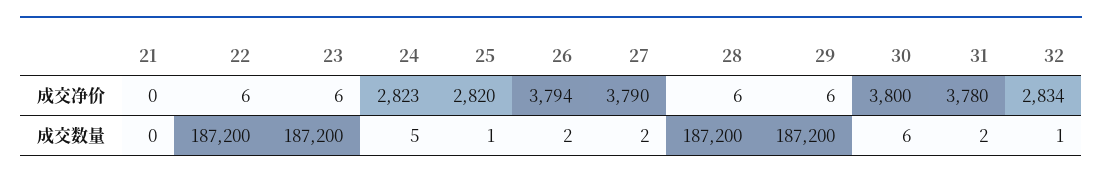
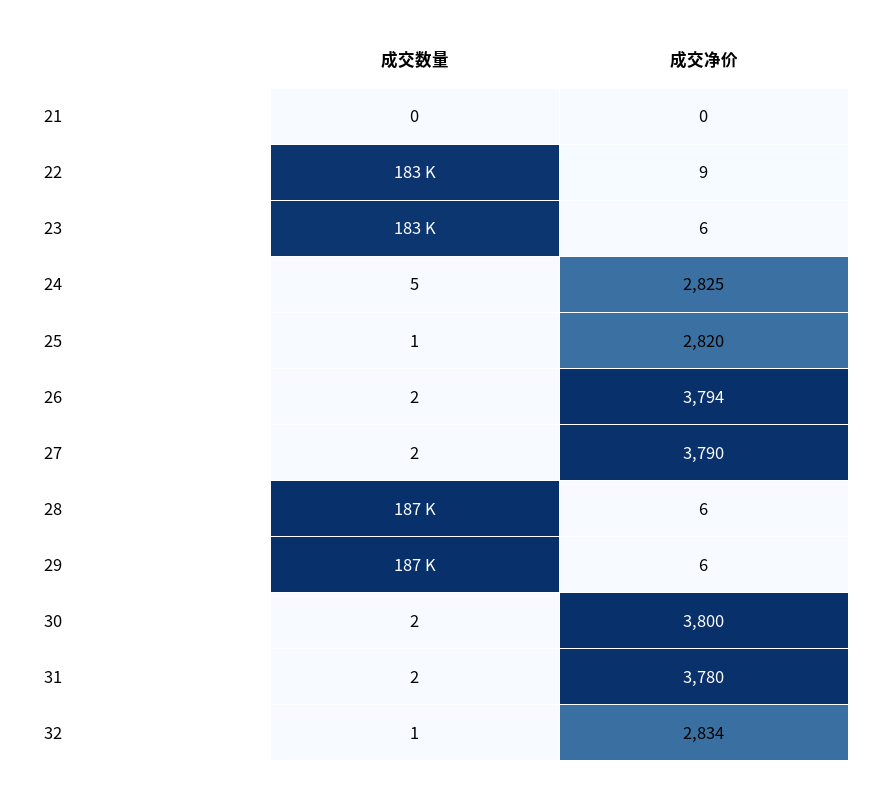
  {
    "21": {
      "成交净价": 0,
      "成交数量": 0
    },
    "22": {
-     "成交净价": 6,
+     "成交净价": 9,
-     "成交数量": 187200
+     "成交数量": 183000
    },
    "23": {
      "成交净价": 6,
-     "成交数量": 187200
+     "成交数量": 183000
    },
    "24": {
-     "成交净价": 2823,
+     "成交净价": 2825,
      "成交数量": 5
    },
    "25": {
      "成交净价": 2820,
      "成交数量": 1
    },
    "26": {
      "成交净价": 3794,
      "成交数量": 2
    },
    "27": {
      "成交净价": 3790,
      "成交数量": 2
    },
    "28": {
      "成交净价": 6,
      "成交数量": 187200
    },
    "29": {
      "成交净价": 6,
      "成交数量": 187200
    },
    "30": {
      "成交净价": 3800,
-     "成交数量": 6
+     "成交数量": 2
    },
    "31": {
      "成交净价": 3780,
      "成交数量": 2
    },
    "32": {
      "成交净价": 2834,
      "成交数量": 1
    }
  }

